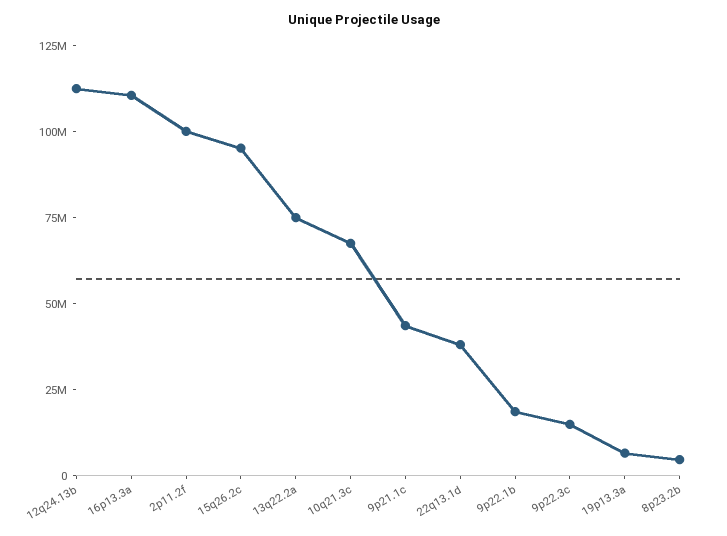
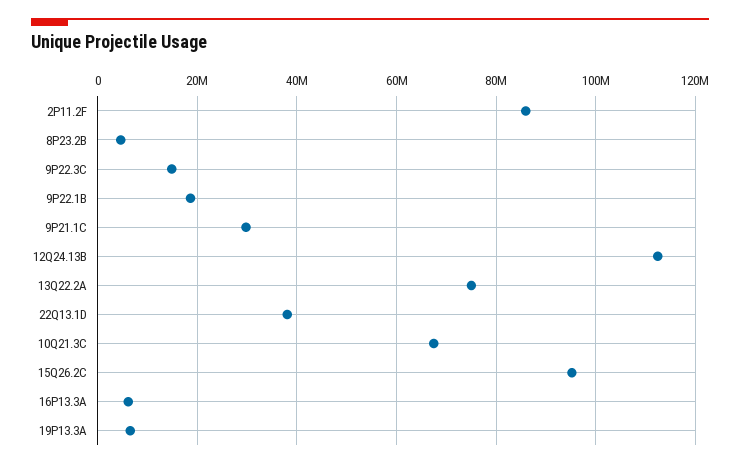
  {
    "12q24.13b": 112000000,
-   "16p13.3a": 110000000,
+   "16p13.3a": 6000000,
-   "2p11.2f": 100000000,
+   "2p11.2f": 86000000,
    "15q26.2c": 96000000,
    "13q22.2a": 76000000,
    "10q21.3c": 68000000,
-   "9p21.1c": 45000000,
+   "9p21.1c": 30000000,
    "22q13.1d": 38000000,
    "9p22.1b": 18000000,
    "9p22.3c": 14000000,
    "19p13.3a": 6000000,
    "8p23.2b": 4000000
  }

